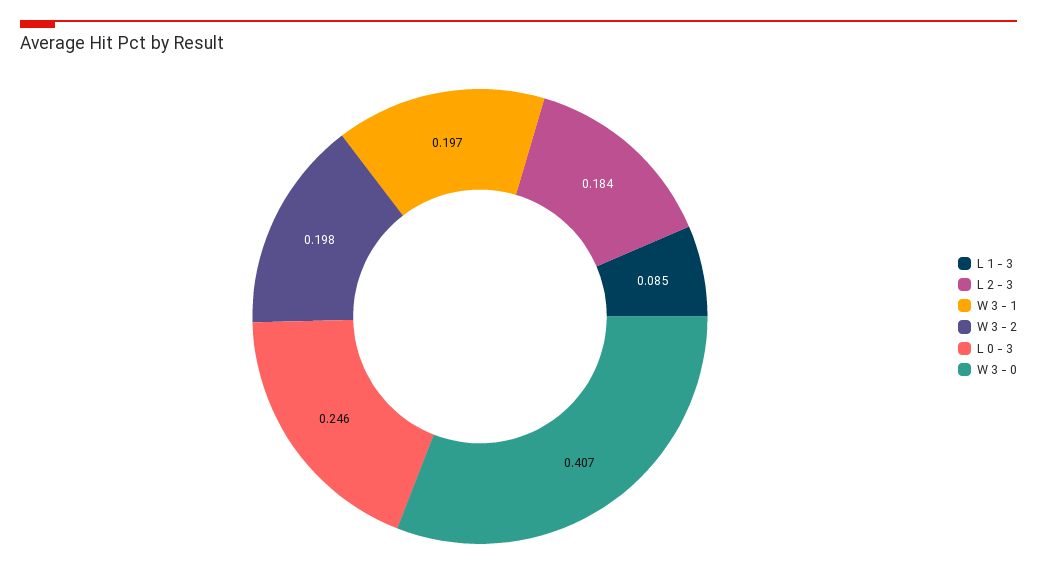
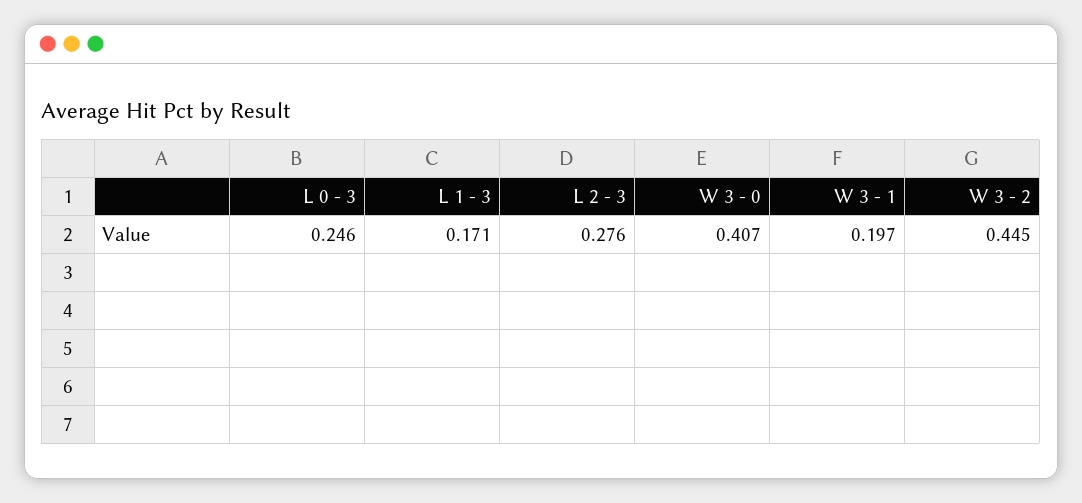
  {
-   "L 1 - 3": 0.085,
+   "L 1 - 3": 0.171,
-   "L 2 - 3": 0.184,
+   "L 2 - 3": 0.276,
    "W 3 - 1": 0.197,
-   "W 3 - 2": 0.198,
+   "W 3 - 2": 0.445,
    "L 0 - 3": 0.246,
    "W 3 - 0": 0.407
  }

